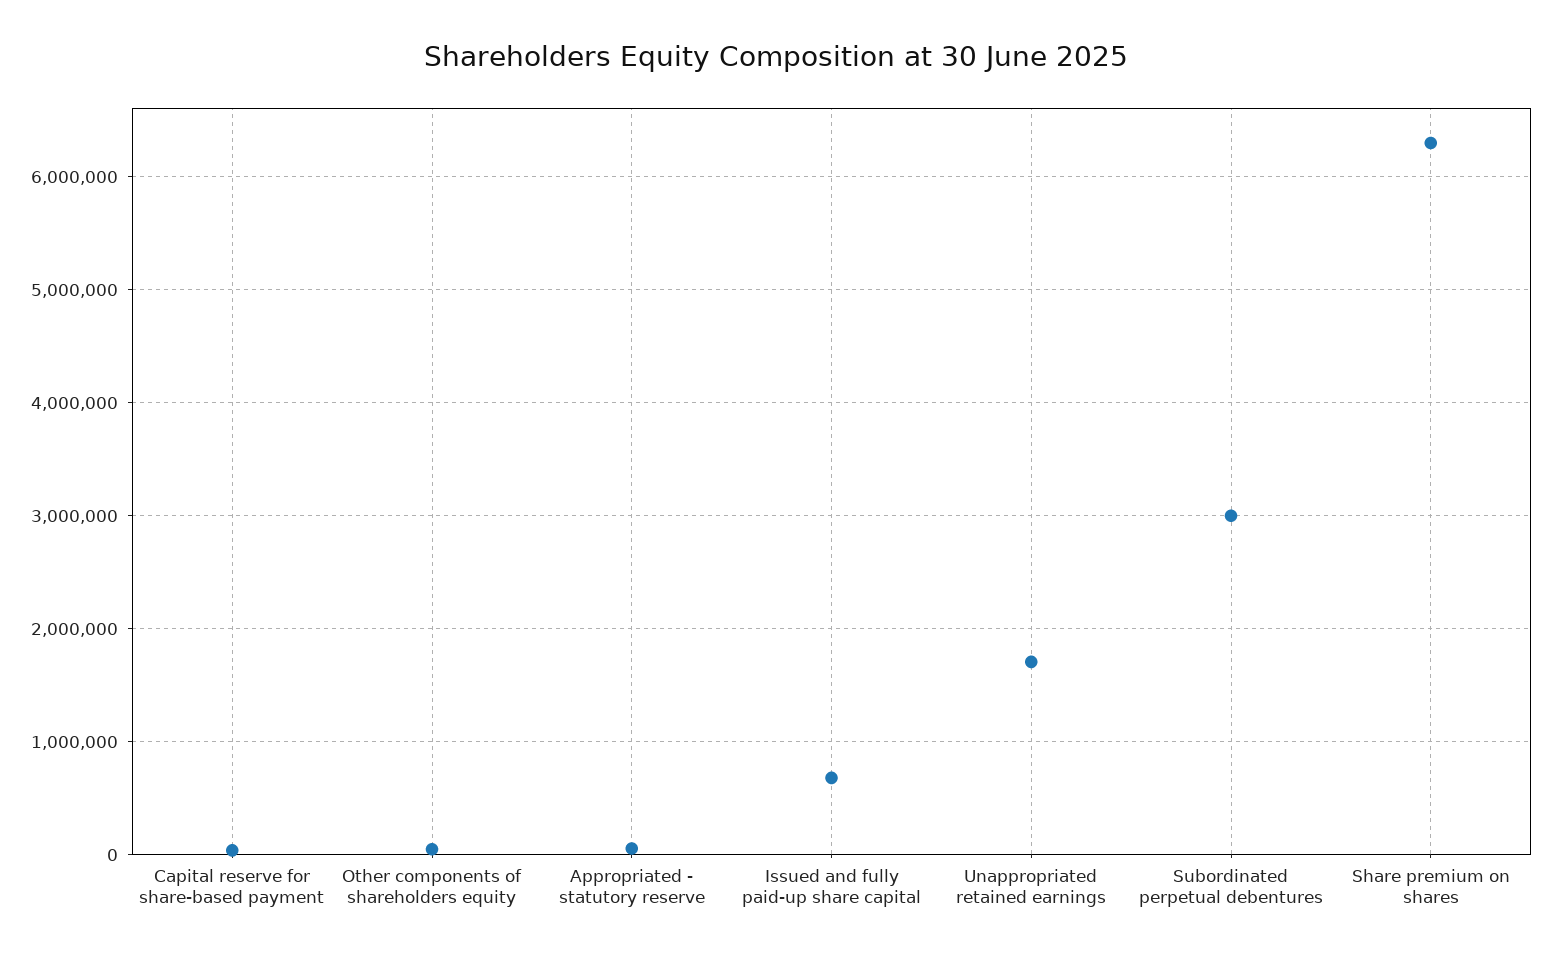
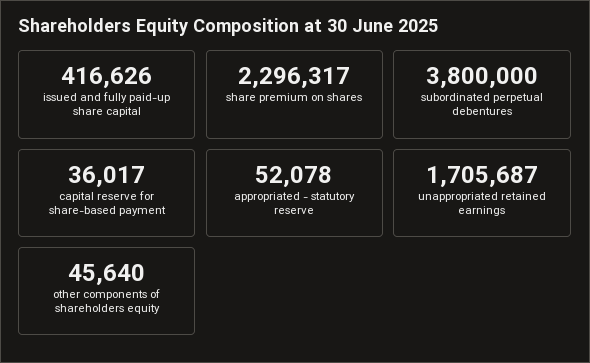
  {
    "Capital reserve for share-based payment": 36017,
    "Other components of shareholders equity": 45640,
    "Appropriated - statutory reserve": 52078,
-   "Issued and fully paid-up share capital": 700000,
+   "Issued and fully paid-up share capital": 416626,
    "Unappropriated retained earnings": 1705687,
-   "Subordinated perpetual debentures": 3000000,
+   "Subordinated perpetual debentures": 3800000,
-   "Share premium on shares": 6300000
+   "Share premium on shares": 2296317
  }

